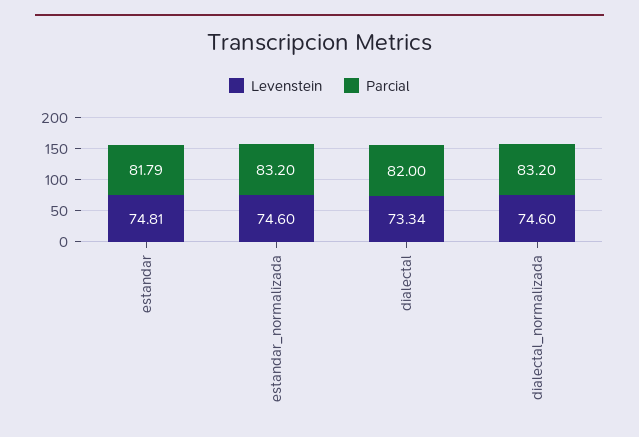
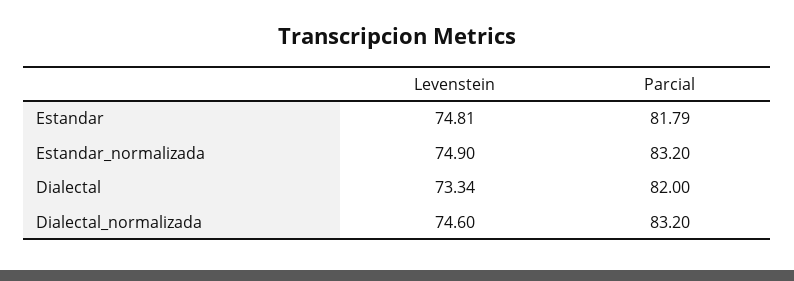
  {
    "Levenstein": {
      "estandar": 74.81,
-     "estandar_normalizada": 74.6,
+     "estandar_normalizada": 74.9,
      "dialectal": 73.34,
      "dialectal_normalizada": 74.6
    },
    "Parcial": {
      "estandar": 81.79,
      "estandar_normalizada": 83.2,
      "dialectal": 82,
      "dialectal_normalizada": 83.2
    }
  }

